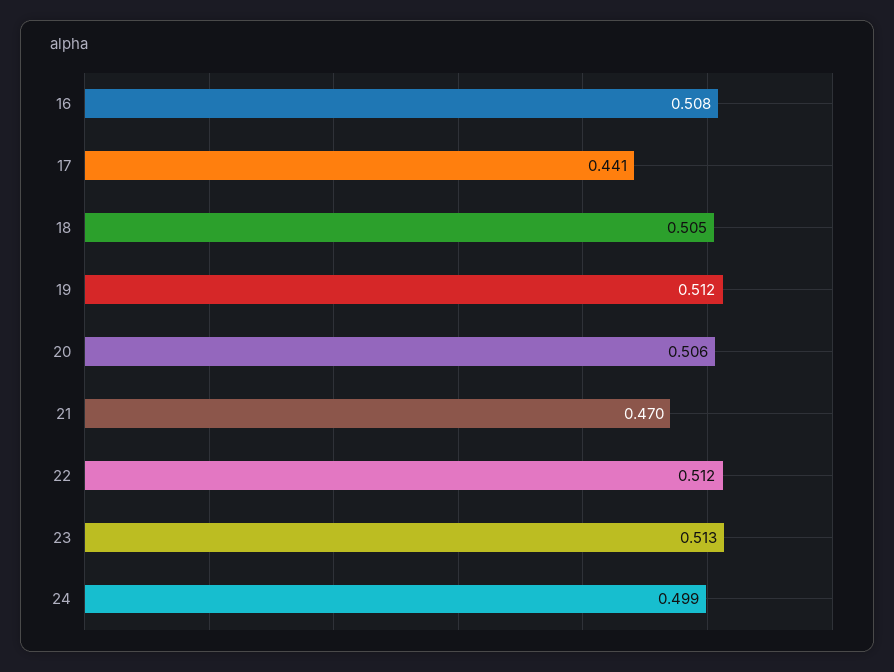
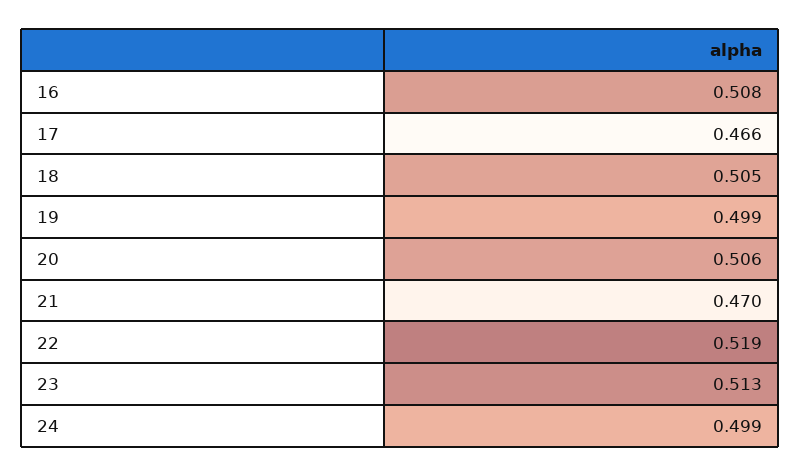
  {
    "16": 0.508,
-   "17": 0.441,
+   "17": 0.466,
    "18": 0.505,
-   "19": 0.512,
+   "19": 0.499,
    "20": 0.506,
    "21": 0.47,
-   "22": 0.512,
+   "22": 0.519,
    "23": 0.513,
    "24": 0.499
  }

